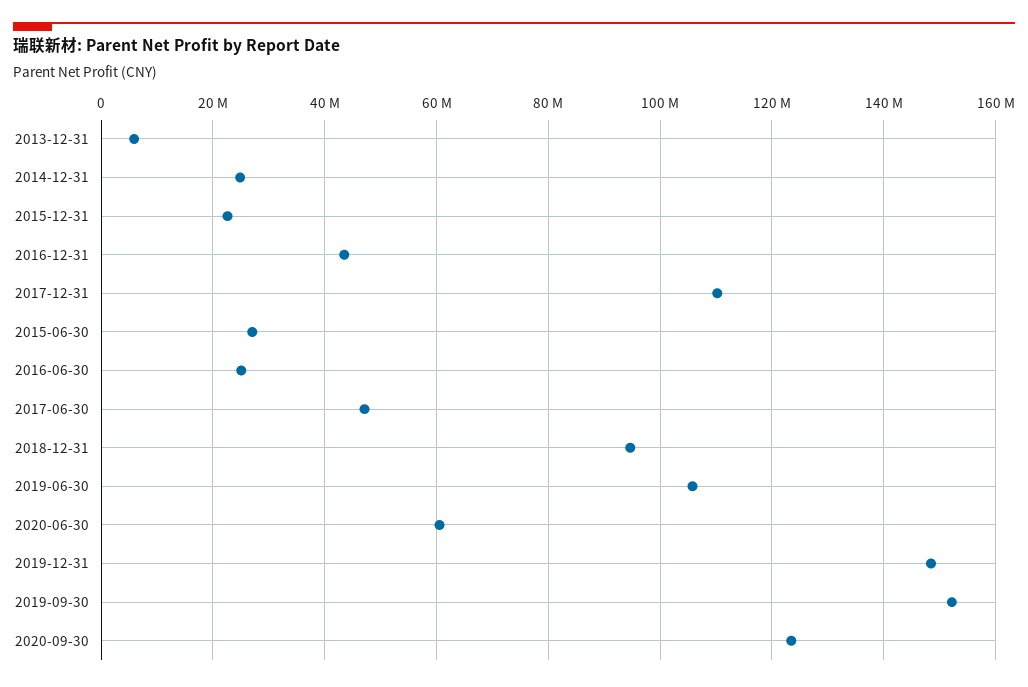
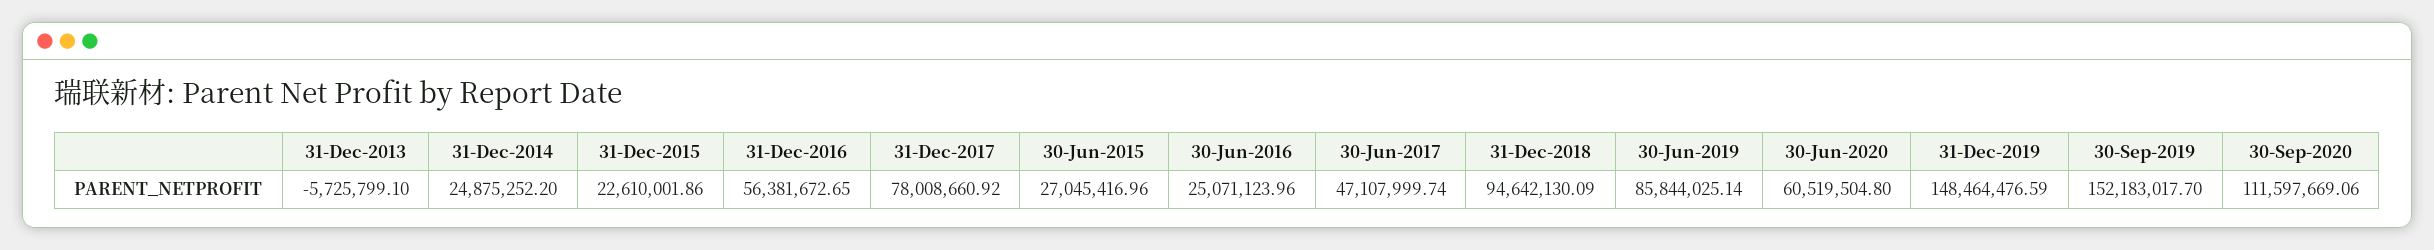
  {
-   "2013-12-31": 6000000,
+   "2013-12-31": -5725799.1,
    "2014-12-31": 24875252.2,
    "2015-12-31": 22610001.86,
-   "2016-12-31": 44000000,
+   "2016-12-31": 56381672.65,
-   "2017-12-31": 110000000,
+   "2017-12-31": 78008660.92,
    "2015-06-30": 27045416.96,
    "2016-06-30": 25071123.96,
    "2017-06-30": 47107999.74,
    "2018-12-31": 94642130.09,
-   "2019-06-30": 106000000,
+   "2019-06-30": 85844025.14,
    "2020-06-30": 60519504.8,
    "2019-12-31": 148464476.59,
    "2019-09-30": 152183017.7,
-   "2020-09-30": 124000000
+   "2020-09-30": 111597669.06
  }

